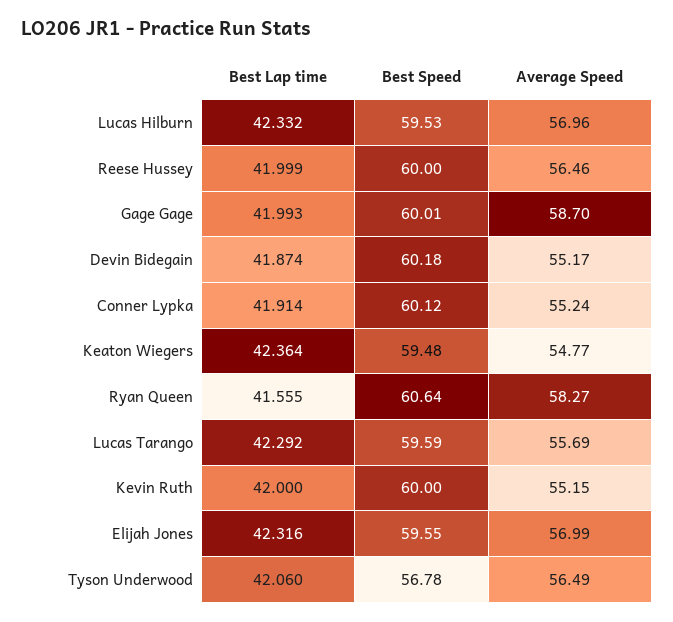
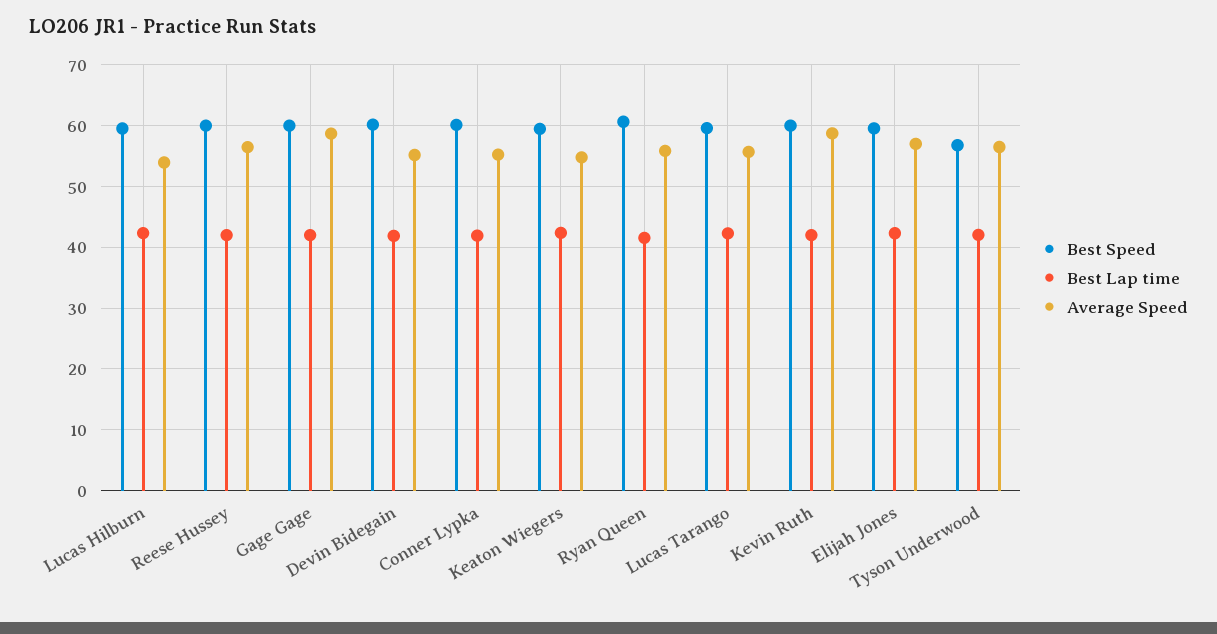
  {
    "Best Lap time": {
      "Lucas Hilburn": 42.332,
      "Reese Hussey": 41.999,
      "Gage Gage": 41.993,
      "Devin Bidegain": 41.874,
      "Conner Lypka": 41.914,
      "Keaton Wiegers": 42.364,
      "Ryan Queen": 41.555,
      "Lucas Tarango": 42.292,
      "Kevin Ruth": 42,
      "Elijah Jones": 42.316,
      "Tyson Underwood": 42.06
    },
    "Best Speed": {
      "Lucas Hilburn": 59.53,
      "Reese Hussey": 60,
      "Gage Gage": 60.01,
      "Devin Bidegain": 60.18,
      "Conner Lypka": 60.12,
      "Keaton Wiegers": 59.48,
      "Ryan Queen": 60.64,
      "Lucas Tarango": 59.59,
      "Kevin Ruth": 60,
      "Elijah Jones": 59.55,
      "Tyson Underwood": 56.78
    },
    "Average Speed": {
-     "Lucas Hilburn": 56.96,
+     "Lucas Hilburn": 54,
      "Reese Hussey": 56.46,
      "Gage Gage": 58.7,
      "Devin Bidegain": 55.17,
      "Conner Lypka": 55.24,
      "Keaton Wiegers": 54.77,
-     "Ryan Queen": 58.27,
+     "Ryan Queen": 56,
      "Lucas Tarango": 55.69,
-     "Kevin Ruth": 55.15,
+     "Kevin Ruth": 59,
      "Elijah Jones": 56.99,
      "Tyson Underwood": 56.49
    }
  }

